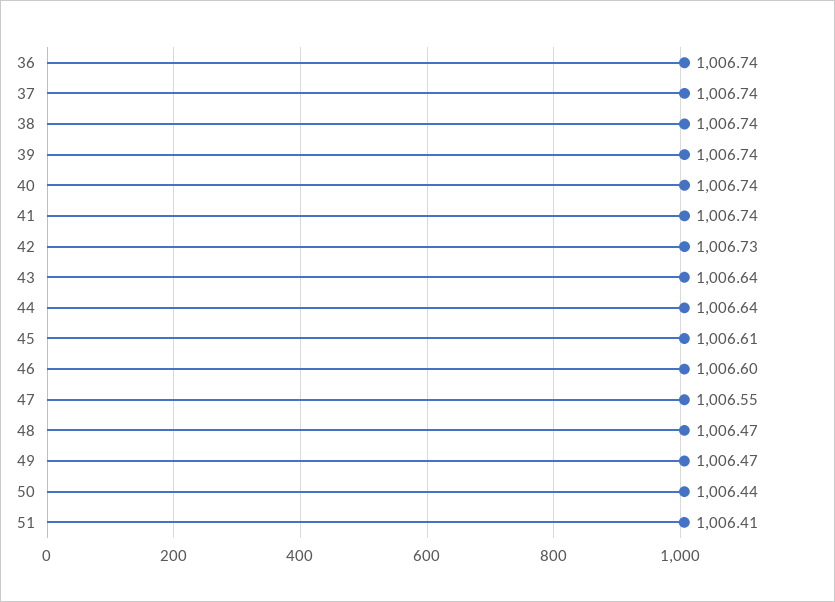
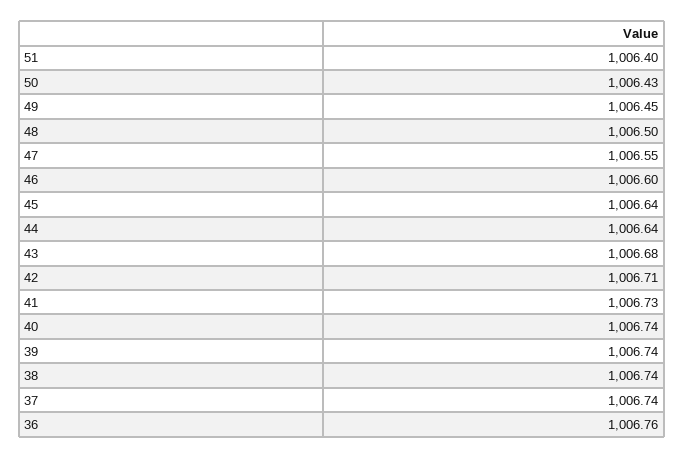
  {
-   "36": 1006.74,
+   "36": 1006.76,
    "37": 1006.74,
    "38": 1006.74,
    "39": 1006.74,
    "40": 1006.74,
-   "41": 1006.74,
+   "41": 1006.73,
-   "42": 1006.73,
+   "42": 1006.71,
-   "43": 1006.64,
+   "43": 1006.68,
    "44": 1006.64,
-   "45": 1006.61,
+   "45": 1006.64,
    "46": 1006.6,
    "47": 1006.55,
-   "48": 1006.47,
+   "48": 1006.5,
-   "49": 1006.47,
+   "49": 1006.45,
-   "50": 1006.44,
+   "50": 1006.43,
-   "51": 1006.41
+   "51": 1006.4
  }

